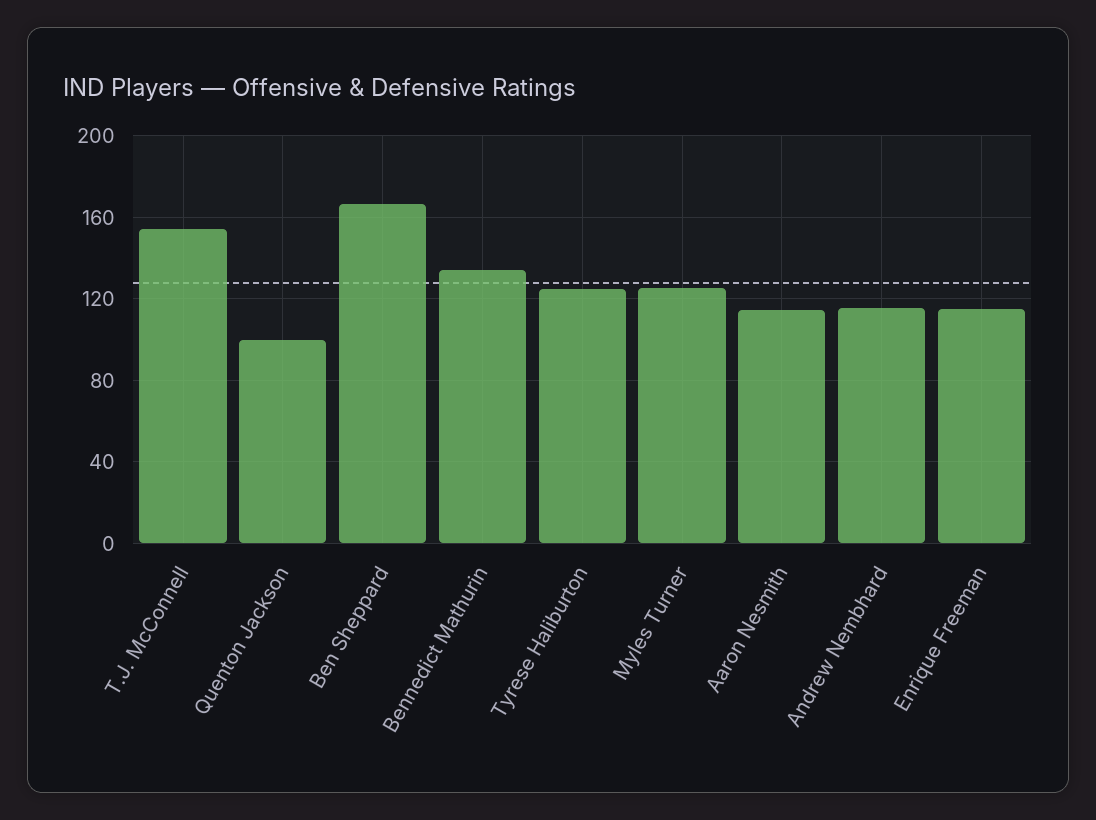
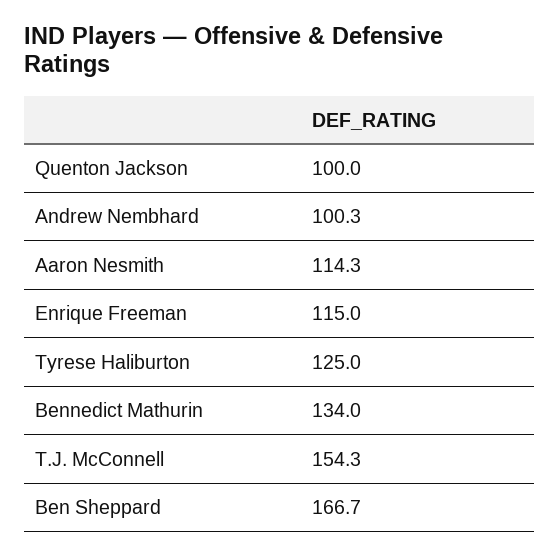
  {
    "T.J. McConnell": 154.3,
    "Quenton Jackson": 100,
    "Ben Sheppard": 166.7,
    "Bennedict Mathurin": 134,
    "Tyrese Haliburton": 125,
-   "Myles Turner": 125,
    "Aaron Nesmith": 114.3,
-   "Andrew Nembhard": 115,
+   "Andrew Nembhard": 100.3,
    "Enrique Freeman": 115
  }

